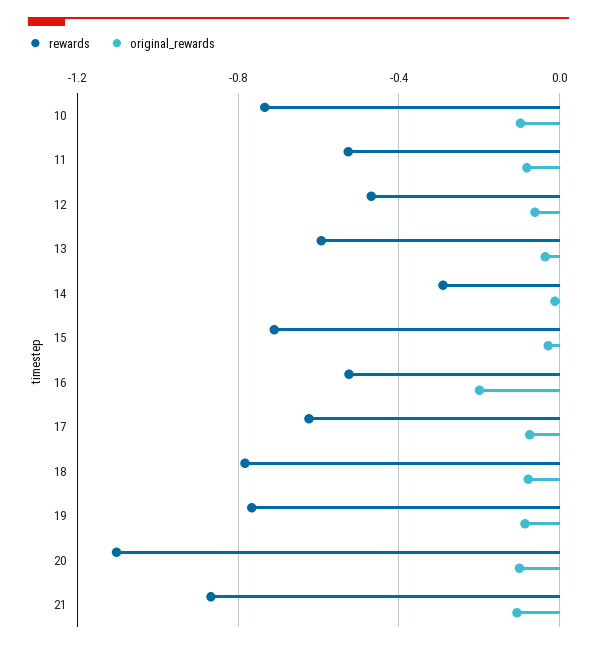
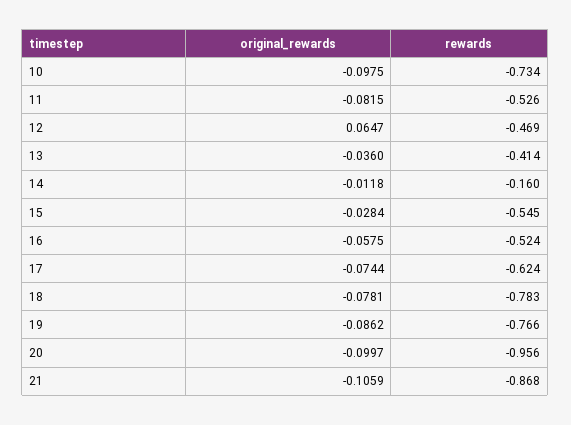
  {
    "rewards": {
      "10": -0.734,
      "11": -0.526,
      "12": -0.469,
-     "13": -0.6,
+     "13": -0.414,
-     "14": -0.3,
+     "14": -0.16,
-     "15": -0.7,
+     "15": -0.545,
      "16": -0.524,
      "17": -0.624,
      "18": -0.783,
      "19": -0.766,
-     "20": -1.1,
+     "20": -0.956,
      "21": -0.868
    },
    "original_rewards": {
      "10": -0.0975,
      "11": -0.0815,
-     "12": -0.05,
+     "12": 0.0647,
      "13": -0.036,
      "14": -0.0118,
      "15": -0.0284,
-     "16": -0.2,
+     "16": -0.0575,
      "17": -0.0744,
      "18": -0.0781,
      "19": -0.0862,
      "20": -0.0997,
      "21": -0.1059
    }
  }

